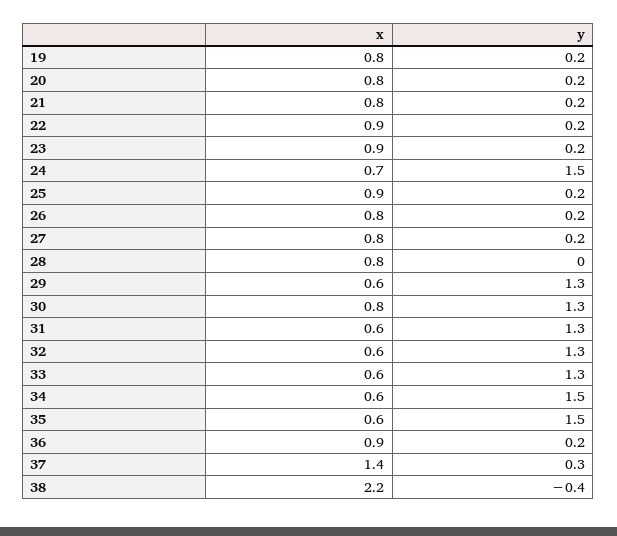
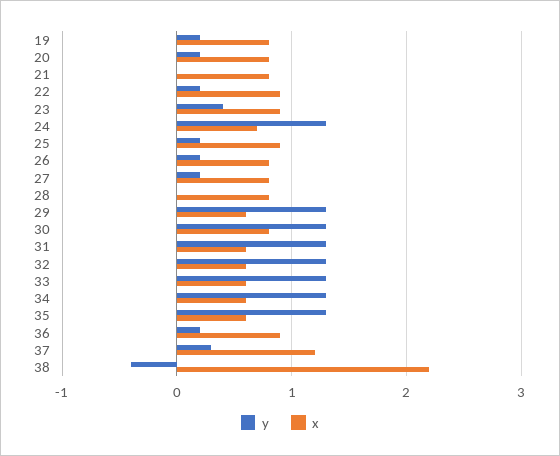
  {
    "x": {
      "19": 0.8,
      "20": 0.8,
      "21": 0.8,
      "22": 0.9,
      "23": 0.9,
      "24": 0.7,
      "25": 0.9,
      "26": 0.8,
      "27": 0.8,
      "28": 0.8,
      "29": 0.6,
      "30": 0.8,
      "31": 0.6,
      "32": 0.6,
      "33": 0.6,
      "34": 0.6,
      "35": 0.6,
      "36": 0.9,
-     "37": 1.4,
+     "37": 1.2,
      "38": 2.2
    },
    "y": {
      "19": 0.2,
      "20": 0.2,
-     "21": 0.2,
+     "21": 0,
      "22": 0.2,
-     "23": 0.2,
+     "23": 0.4,
-     "24": 1.5,
+     "24": 1.3,
      "25": 0.2,
      "26": 0.2,
      "27": 0.2,
      "28": 0,
      "29": 1.3,
      "30": 1.3,
      "31": 1.3,
      "32": 1.3,
      "33": 1.3,
-     "34": 1.5,
+     "34": 1.3,
-     "35": 1.5,
+     "35": 1.3,
      "36": 0.2,
      "37": 0.3,
      "38": -0.4
    }
  }

